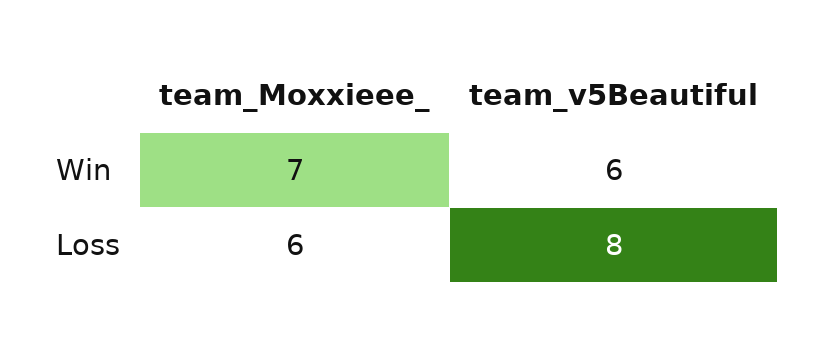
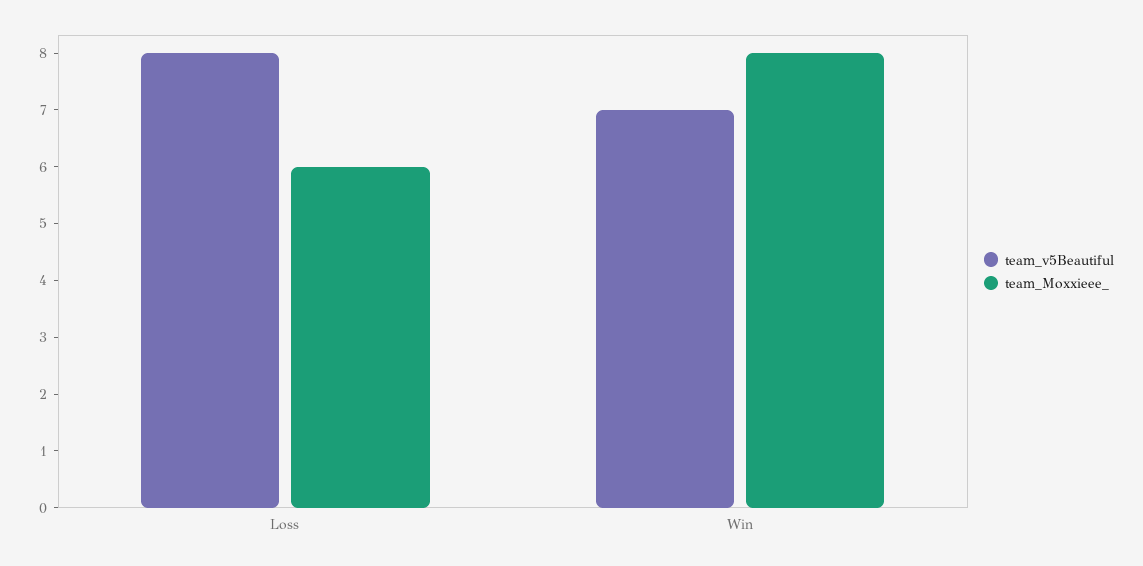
  {
    "team_Moxxieee_": {
-     "Win": 7,
+     "Win": 8,
      "Loss": 6
    },
    "team_v5Beautiful": {
-     "Win": 6,
+     "Win": 7,
      "Loss": 8
    }
  }

